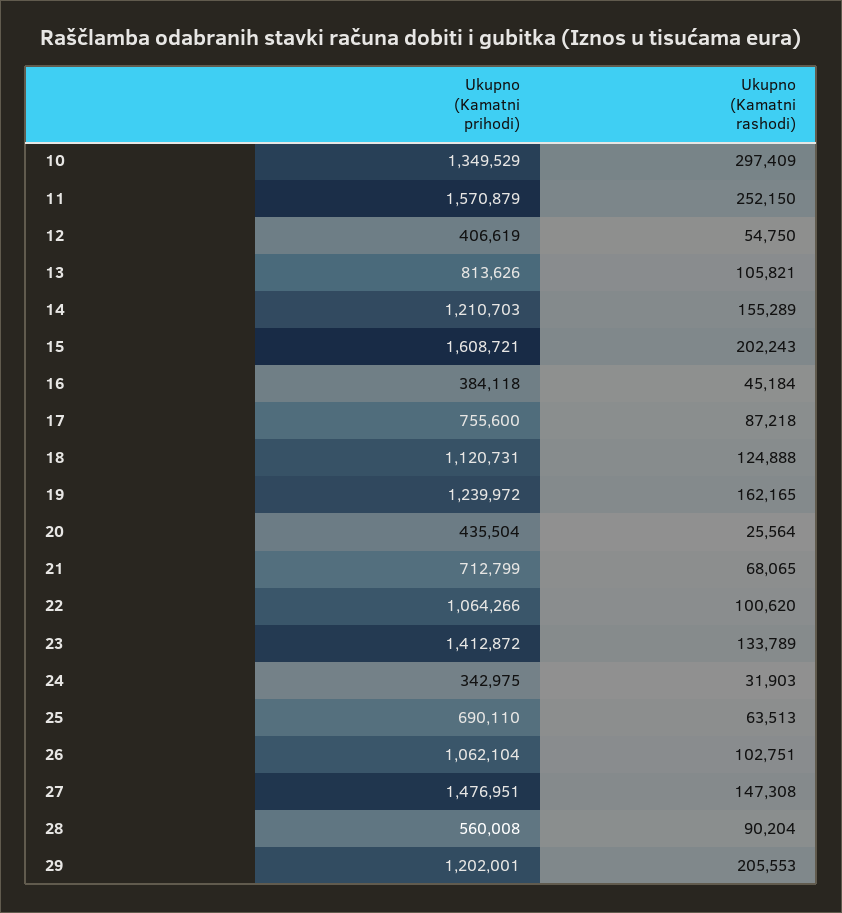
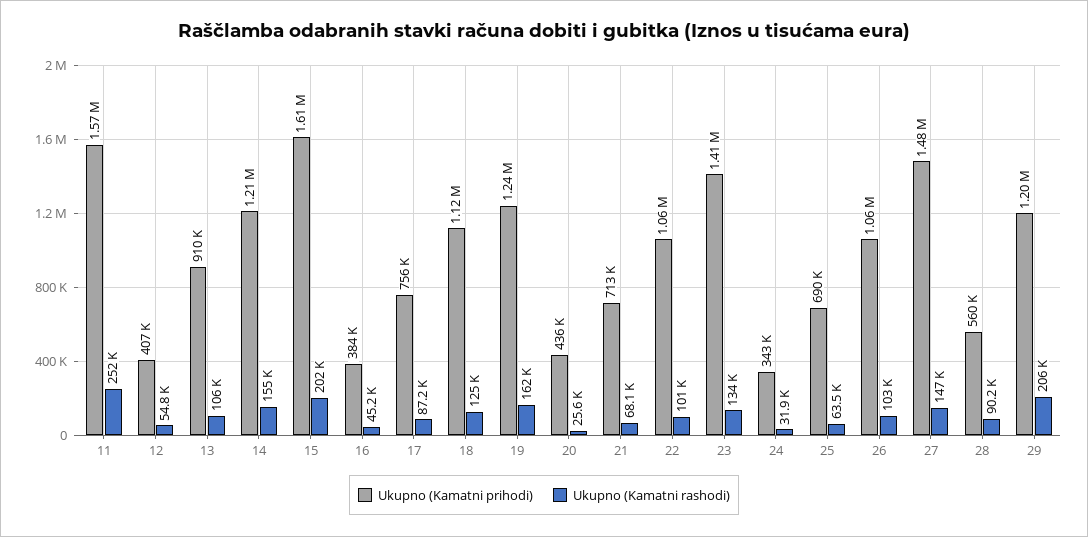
  {
    "Ukupno (Kamatni prihodi)": {
-     "10": 1349529,
      "11": 1570879,
      "12": 406619,
-     "13": 813626,
+     "13": 910000,
      "14": 1210703,
      "15": 1608721,
      "16": 384118,
      "17": 755600,
      "18": 1120731,
      "19": 1239972,
      "20": 435504,
      "21": 712799,
      "22": 1064266,
      "23": 1412872,
      "24": 342975,
      "25": 690110,
      "26": 1062104,
      "27": 1476951,
      "28": 560008,
      "29": 1202001
    },
    "Ukupno (Kamatni rashodi)": {
-     "10": 297409,
      "11": 252150,
      "12": 54750,
      "13": 105821,
      "14": 155289,
      "15": 202243,
      "16": 45184,
      "17": 87218,
      "18": 124888,
      "19": 162165,
      "20": 25564,
      "21": 68065,
      "22": 100620,
      "23": 133789,
      "24": 31903,
      "25": 63513,
      "26": 102751,
      "27": 147308,
      "28": 90204,
      "29": 205553
    }
  }

